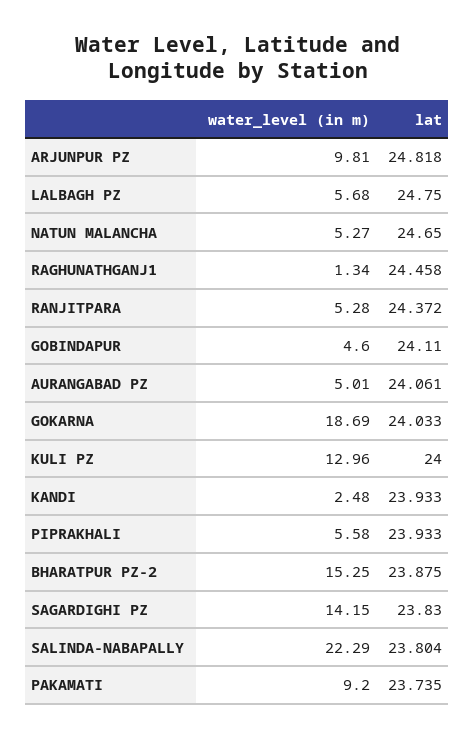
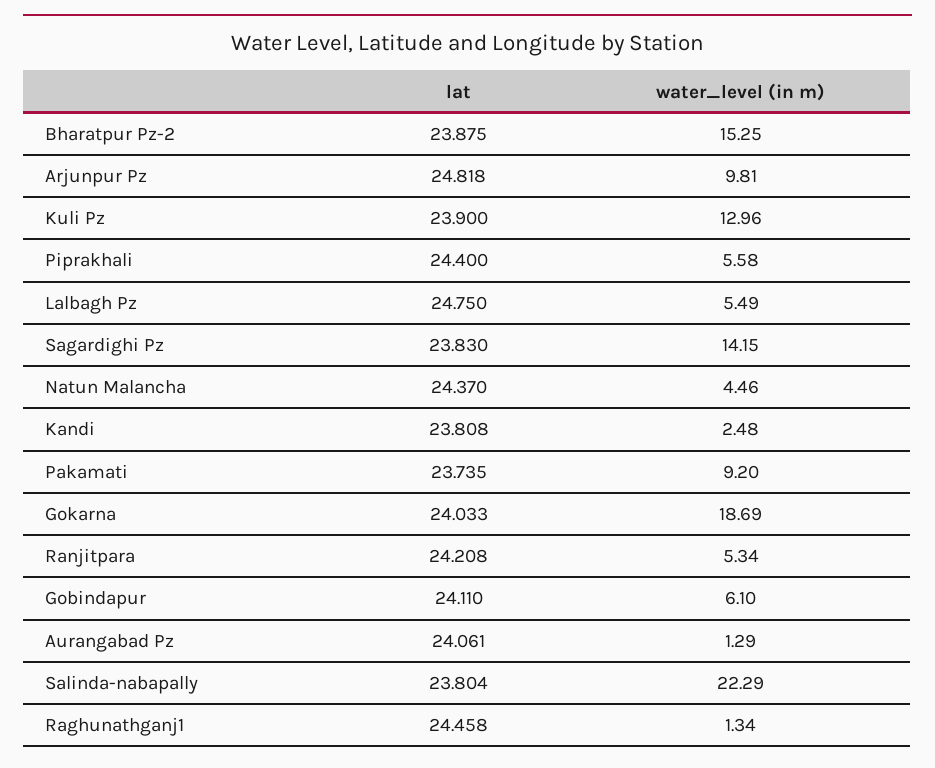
  {
    "water_level (in m)": {
      "ARJUNPUR PZ": 9.81,
-     "LALBAGH PZ": 5.68,
+     "LALBAGH PZ": 5.49,
-     "NATUN MALANCHA": 5.27,
+     "NATUN MALANCHA": 4.46,
      "RAGHUNATHGANJ1": 1.34,
-     "RANJITPARA": 5.28,
+     "RANJITPARA": 5.34,
-     "GOBINDAPUR": 4.6,
+     "GOBINDAPUR": 6.1,
-     "AURANGABAD PZ": 5.01,
+     "AURANGABAD PZ": 1.29,
      "GOKARNA": 18.69,
      "KULI PZ": 12.96,
      "KANDI": 2.48,
      "PIPRAKHALI": 5.58,
      "BHARATPUR PZ-2": 15.25,
      "SAGARDIGHI PZ": 14.15,
      "SALINDA-NABAPALLY": 22.29,
      "PAKAMATI": 9.2
    },
    "lat": {
      "ARJUNPUR PZ": 24.818,
      "LALBAGH PZ": 24.75,
-     "NATUN MALANCHA": 24.65,
+     "NATUN MALANCHA": 24.37,
      "RAGHUNATHGANJ1": 24.458,
-     "RANJITPARA": 24.372,
+     "RANJITPARA": 24.208,
      "GOBINDAPUR": 24.11,
      "AURANGABAD PZ": 24.061,
      "GOKARNA": 24.033,
-     "KULI PZ": 24,
+     "KULI PZ": 23.9,
-     "KANDI": 23.933,
+     "KANDI": 23.808,
-     "PIPRAKHALI": 23.933,
+     "PIPRAKHALI": 24.4,
      "BHARATPUR PZ-2": 23.875,
      "SAGARDIGHI PZ": 23.83,
      "SALINDA-NABAPALLY": 23.804,
      "PAKAMATI": 23.735
    }
  }

